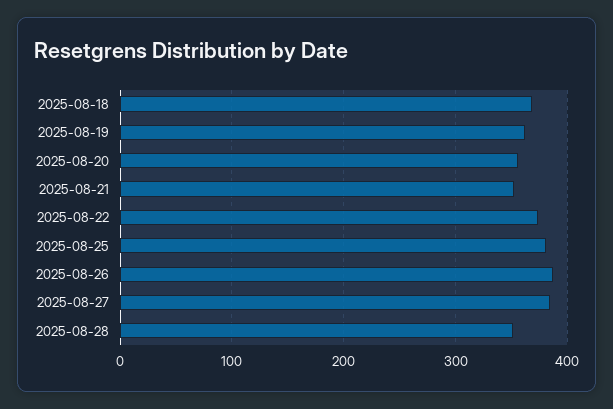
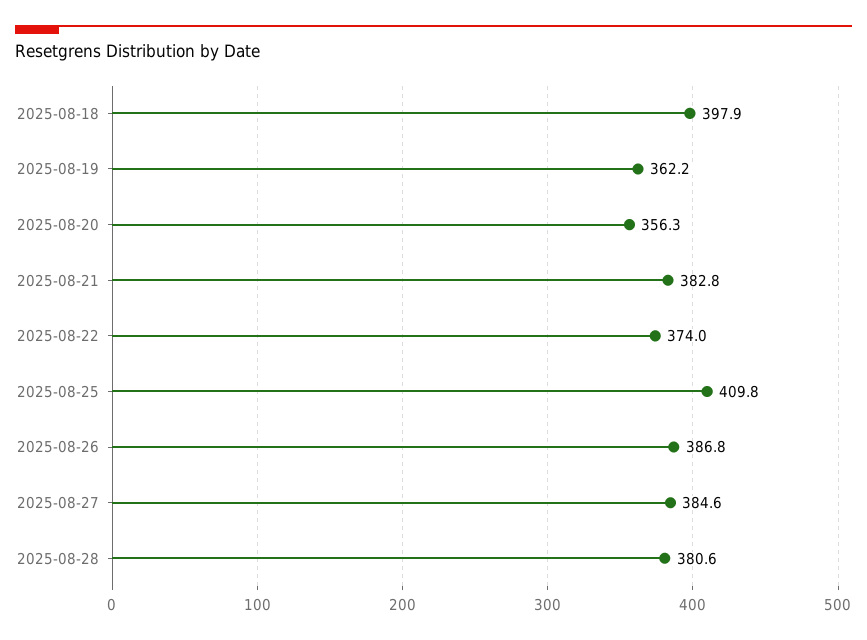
  {
-   "2025-08-18": 370,
+   "2025-08-18": 397.9,
    "2025-08-19": 362.2,
    "2025-08-20": 356.3,
-   "2025-08-21": 350,
+   "2025-08-21": 382.8,
    "2025-08-22": 374,
-   "2025-08-25": 380,
+   "2025-08-25": 409.8,
    "2025-08-26": 386.8,
    "2025-08-27": 384.6,
-   "2025-08-28": 350
+   "2025-08-28": 380.6
  }

